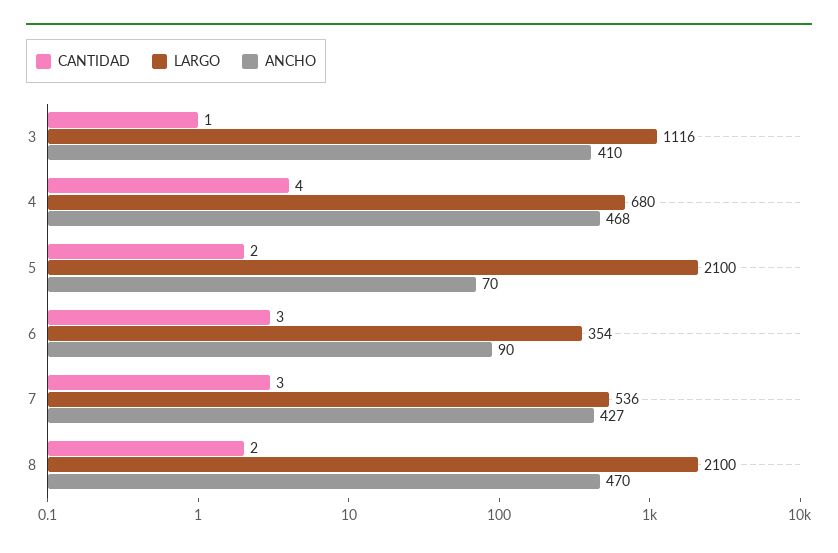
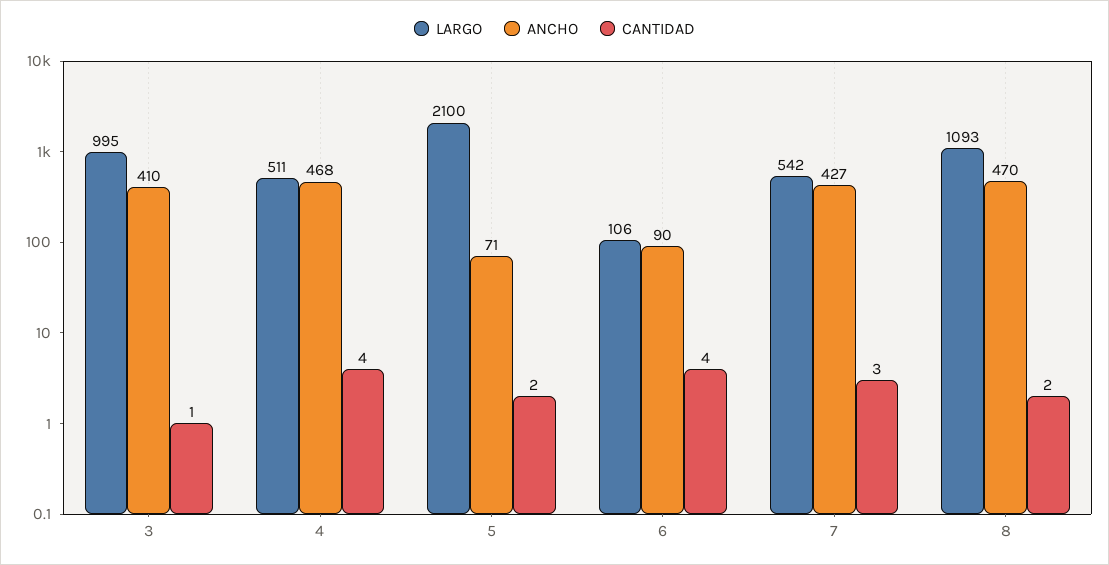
  {
    "CANTIDAD": {
      "3": 1,
      "4": 4,
      "5": 2,
-     "6": 3,
+     "6": 4,
      "7": 3,
      "8": 2
    },
    "LARGO": {
-     "3": 1116,
+     "3": 995,
-     "4": 680,
+     "4": 511,
      "5": 2100,
-     "6": 354,
+     "6": 106,
-     "7": 536,
+     "7": 542,
-     "8": 2100
+     "8": 1093
    },
    "ANCHO": {
      "3": 410,
      "4": 468,
-     "5": 70,
+     "5": 71,
      "6": 90,
      "7": 427,
      "8": 470
    }
  }

